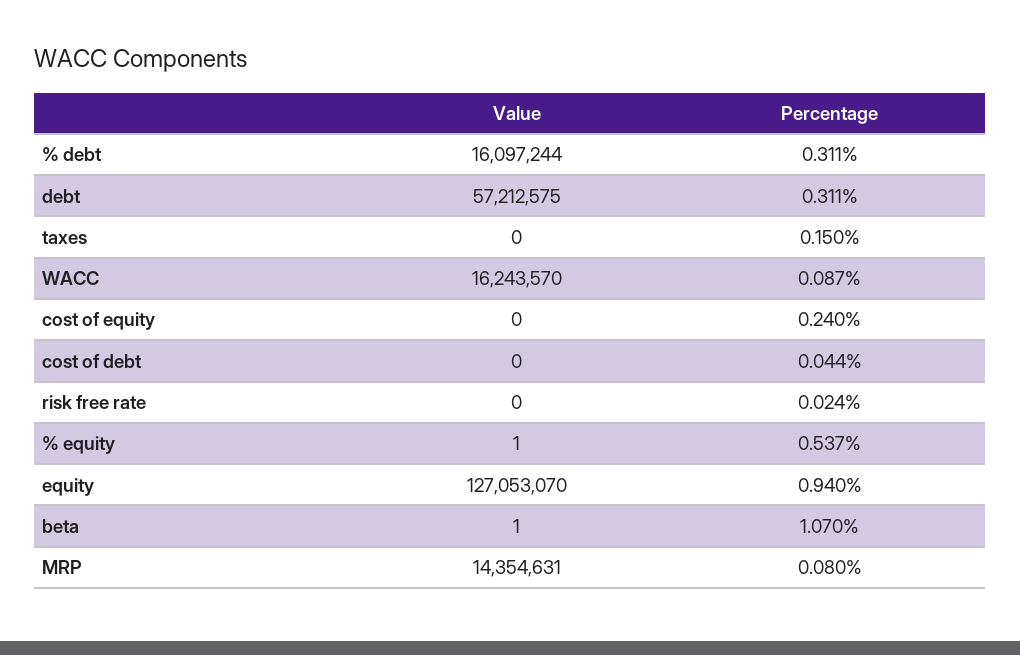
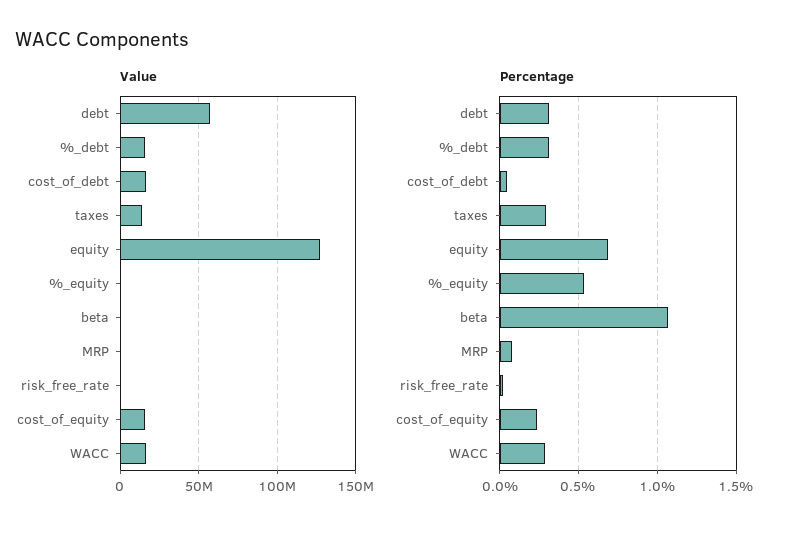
  {
    "Value": {
      "% debt": 16097244,
      "debt": 57212575,
-     "taxes": 0,
+     "taxes": 15000000,
      "WACC": 16243570,
-     "cost of equity": 0,
+     "cost of equity": 15000000,
-     "cost of debt": 0,
+     "cost of debt": 15000000,
      "risk free rate": 0,
      "% equity": 1,
      "equity": 127053070,
      "beta": 1,
-     "MRP": 14354631
+     "MRP": 0
    },
    "Percentage": {
      "% debt": 0.311,
      "debt": 0.311,
-     "taxes": 0.15,
+     "taxes": 0.3,
-     "WACC": 0.087,
+     "WACC": 0.3,
      "cost of equity": 0.24,
      "cost of debt": 0.044,
      "risk free rate": 0.024,
      "% equity": 0.537,
-     "equity": 0.94,
+     "equity": 0.7,
      "beta": 1.07,
      "MRP": 0.08
    }
  }

